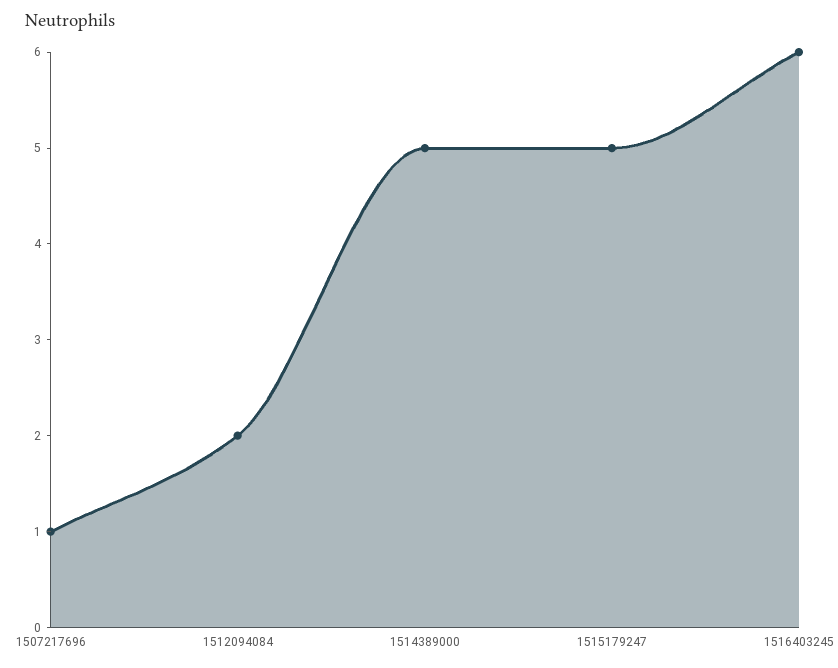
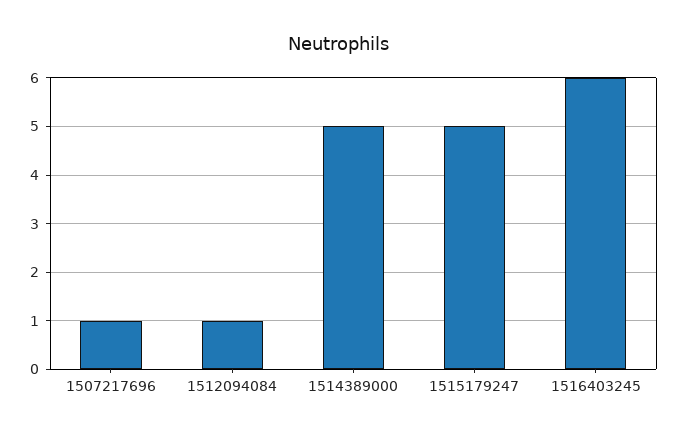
  {
    "1507217696": 1,
-   "1512094084": 2,
+   "1512094084": 1,
    "1514389000": 5,
    "1515179247": 5,
    "1516403245": 6
  }

